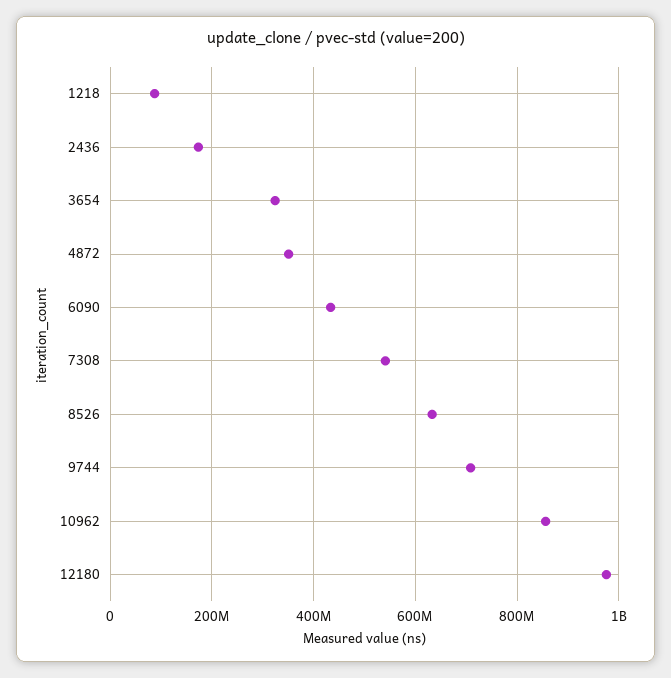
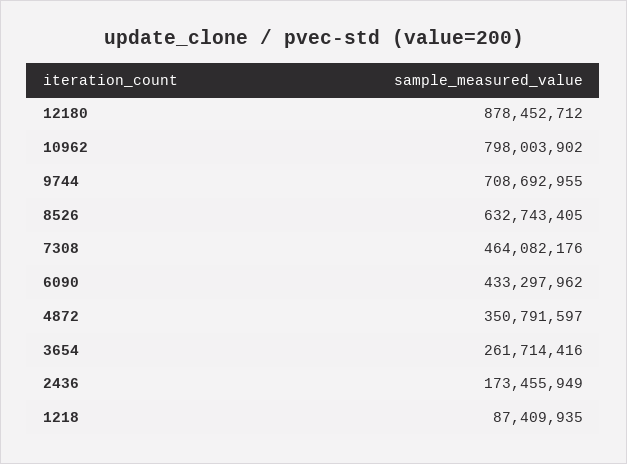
  {
    "1218": 87409935,
    "2436": 173455949,
-   "3654": 320000000,
+   "3654": 261714416,
    "4872": 350791597,
    "6090": 433297962,
-   "7308": 540000000,
+   "7308": 464082176,
    "8526": 632743405,
    "9744": 708692955,
-   "10962": 860000000,
+   "10962": 798003902,
-   "12180": 980000000
+   "12180": 878452712
  }

